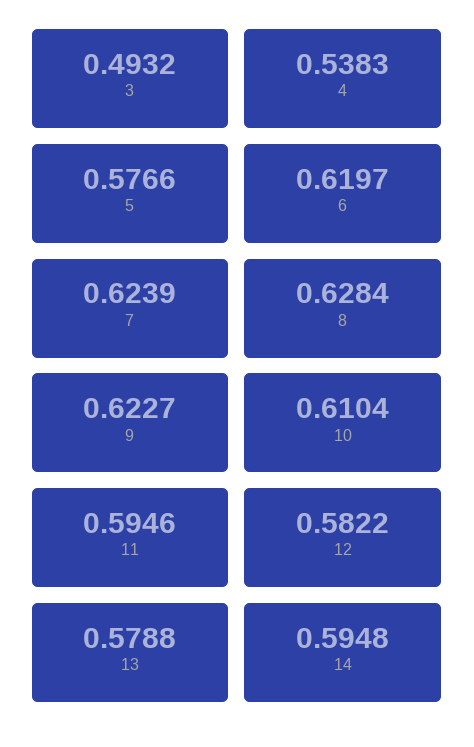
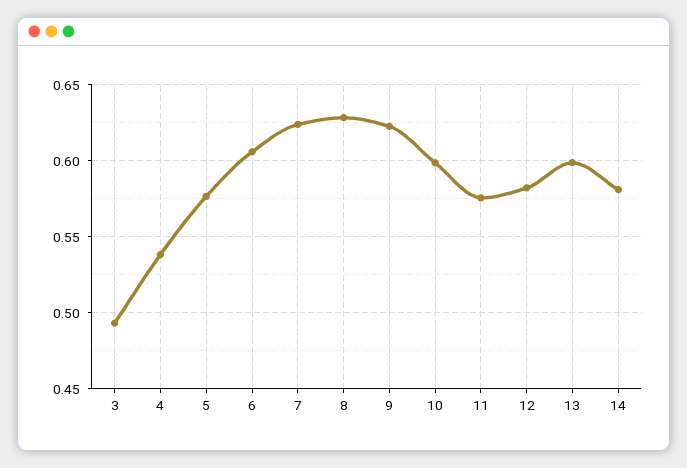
  {
    "3": 0.4932,
    "4": 0.5383,
    "5": 0.5766,
-   "6": 0.6197,
+   "6": 0.605,
    "7": 0.6239,
    "8": 0.6284,
    "9": 0.6227,
-   "10": 0.6104,
+   "10": 0.6,
-   "11": 0.5946,
+   "11": 0.575,
    "12": 0.5822,
-   "13": 0.5788,
+   "13": 0.6,
-   "14": 0.5948
+   "14": 0.58
  }

